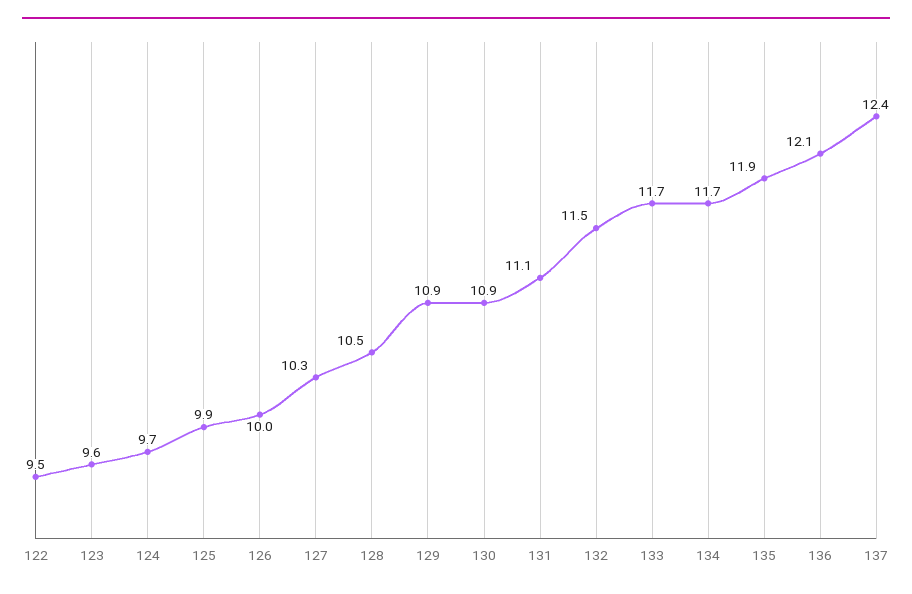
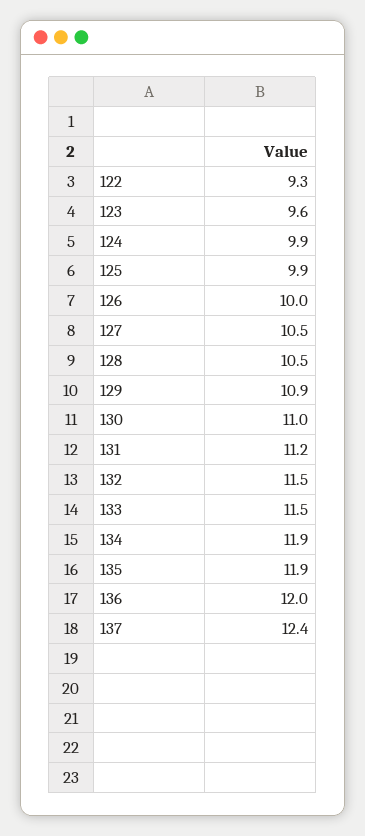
  {
-   "122": 9.5,
+   "122": 9.3,
    "123": 9.6,
-   "124": 9.7,
+   "124": 9.9,
    "125": 9.9,
    "126": 10,
-   "127": 10.3,
+   "127": 10.5,
    "128": 10.5,
    "129": 10.9,
-   "130": 10.9,
+   "130": 11,
-   "131": 11.1,
+   "131": 11.2,
    "132": 11.5,
-   "133": 11.7,
+   "133": 11.5,
-   "134": 11.7,
+   "134": 11.9,
    "135": 11.9,
-   "136": 12.1,
+   "136": 12,
    "137": 12.4
  }

